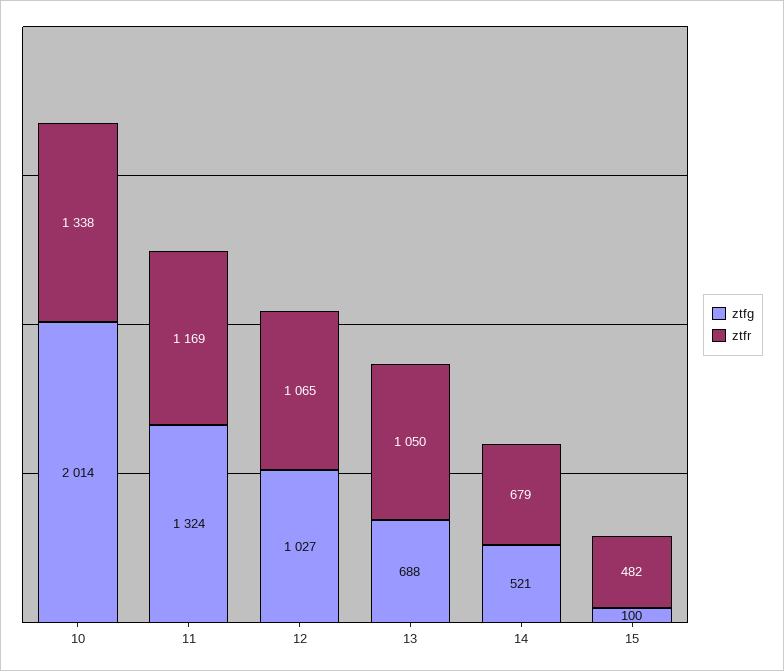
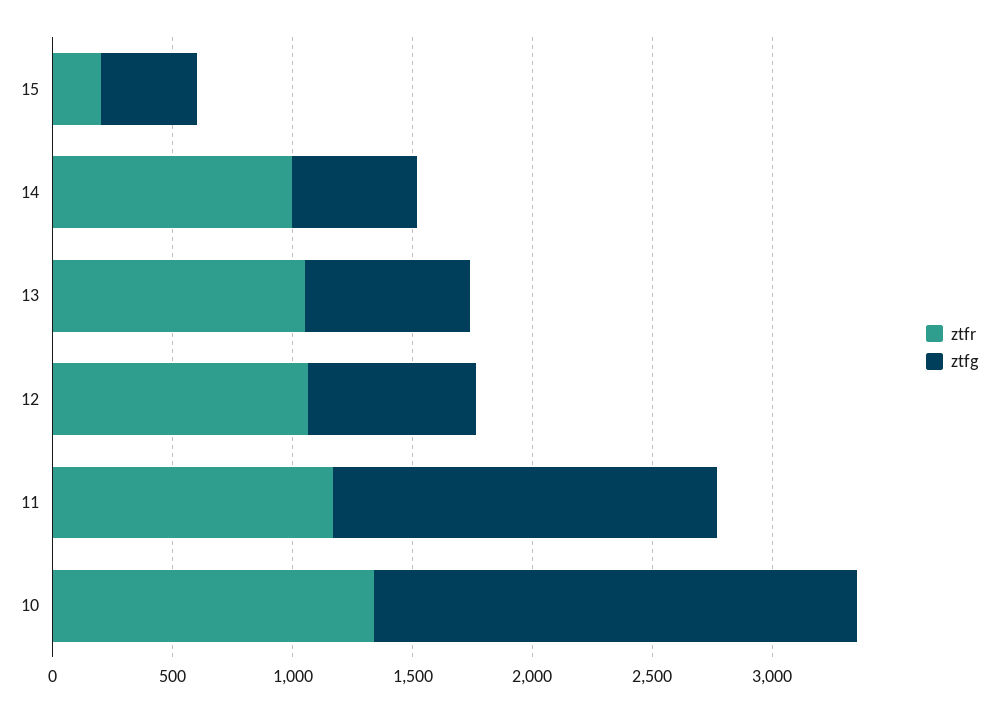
  {
    "ztfg": {
      "10": 2014,
-     "11": 1324,
+     "11": 1600,
-     "12": 1027,
+     "12": 700,
      "13": 688,
      "14": 521,
-     "15": 100
+     "15": 400
    },
    "ztfr": {
      "10": 1338,
      "11": 1169,
      "12": 1065,
      "13": 1050,
-     "14": 679,
+     "14": 1000,
-     "15": 482
+     "15": 200
    }
  }

